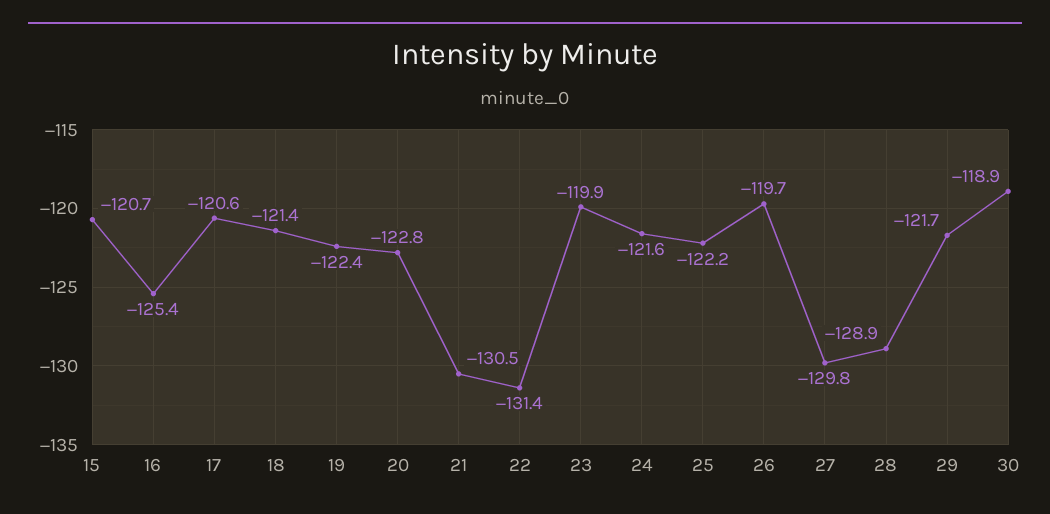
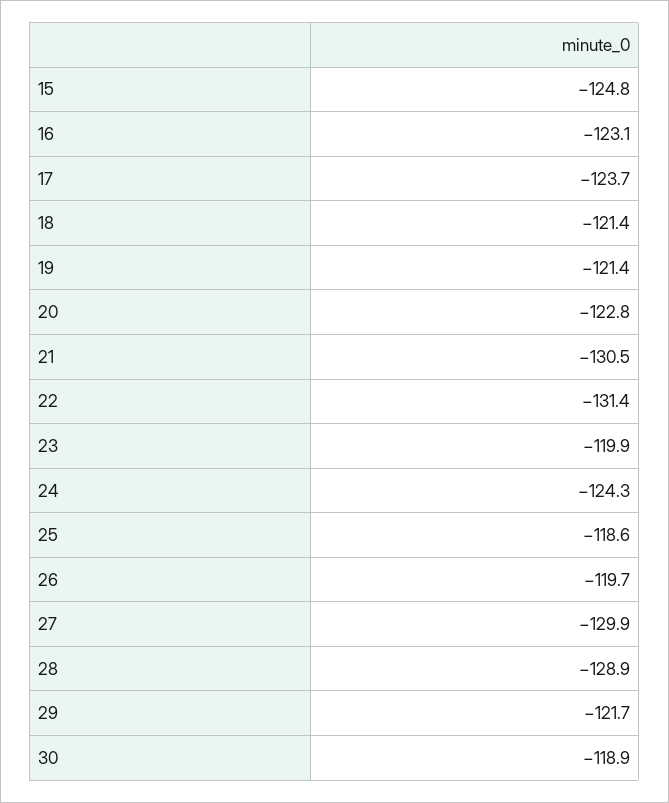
  {
-   "15": -120.7,
+   "15": -124.8,
-   "16": -125.4,
+   "16": -123.1,
-   "17": -120.6,
+   "17": -123.7,
    "18": -121.4,
-   "19": -122.4,
+   "19": -121.4,
    "20": -122.8,
    "21": -130.5,
    "22": -131.4,
    "23": -119.9,
-   "24": -121.6,
+   "24": -124.3,
-   "25": -122.2,
+   "25": -118.6,
    "26": -119.7,
-   "27": -129.8,
+   "27": -129.9,
    "28": -128.9,
    "29": -121.7,
    "30": -118.9
  }

